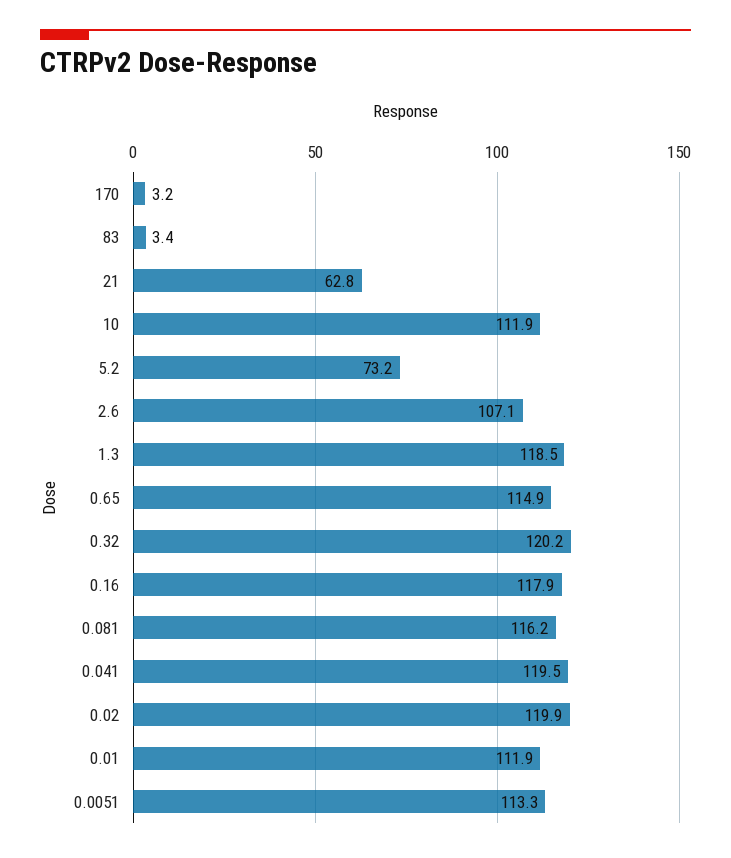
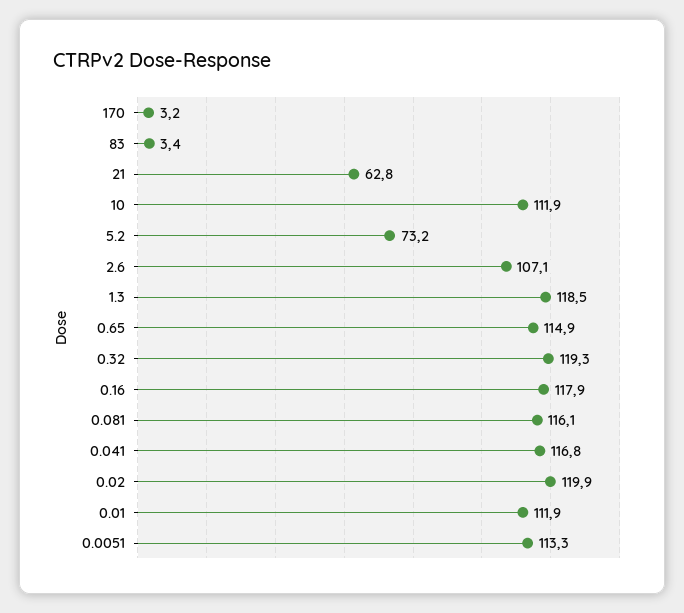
  {
    "170": 3.2,
    "83": 3.4,
    "21": 62.8,
    "10": 111.9,
    "5.2": 73.2,
    "2.6": 107.1,
    "1.3": 118.5,
    "0.65": 114.9,
-   "0.32": 120.2,
+   "0.32": 119.3,
    "0.16": 117.9,
-   "0.081": 116.2,
+   "0.081": 116.1,
-   "0.041": 119.5,
+   "0.041": 116.8,
    "0.02": 119.9,
    "0.01": 111.9,
    "0.0051": 113.3
  }

